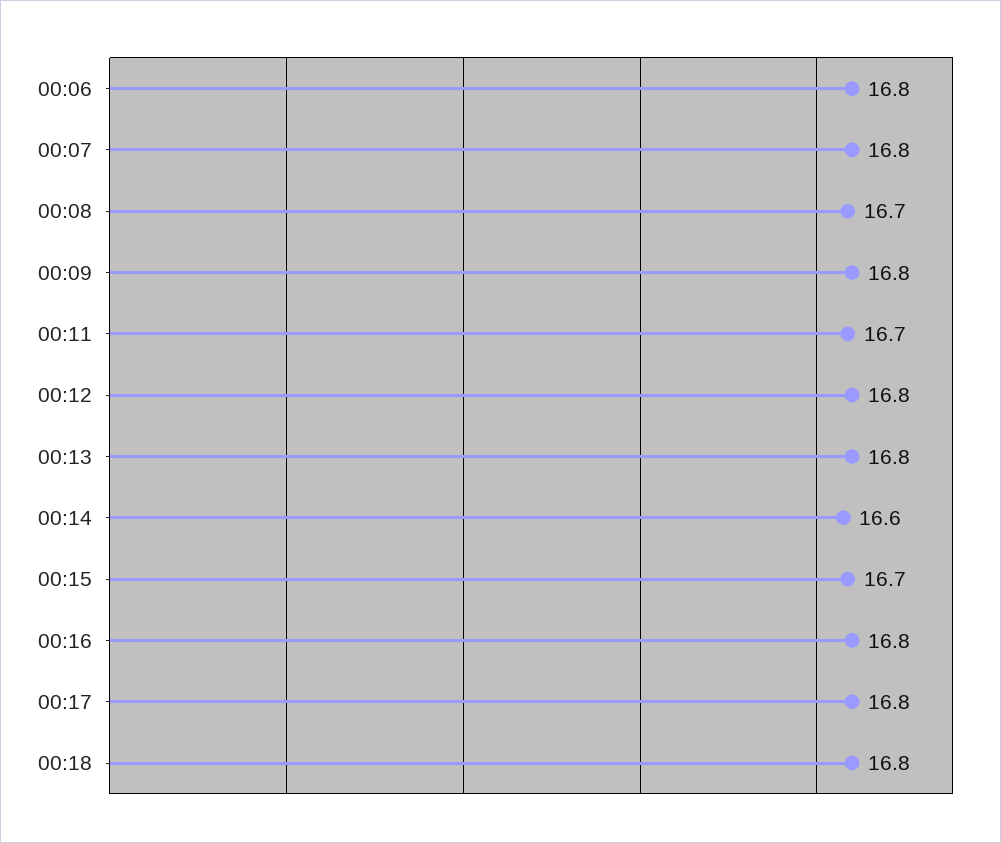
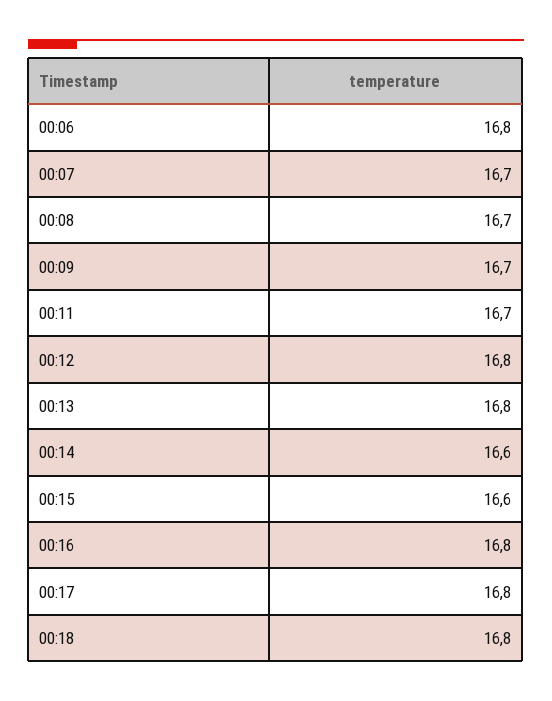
  {
    "00:06": 16.8,
-   "00:07": 16.8,
+   "00:07": 16.7,
    "00:08": 16.7,
-   "00:09": 16.8,
+   "00:09": 16.7,
    "00:11": 16.7,
    "00:12": 16.8,
    "00:13": 16.8,
    "00:14": 16.6,
-   "00:15": 16.7,
+   "00:15": 16.6,
    "00:16": 16.8,
    "00:17": 16.8,
    "00:18": 16.8
  }

